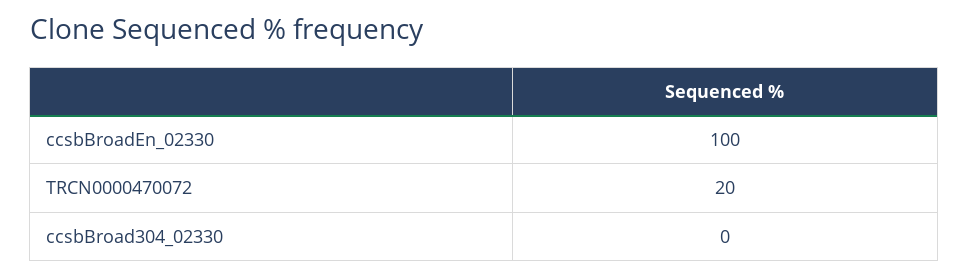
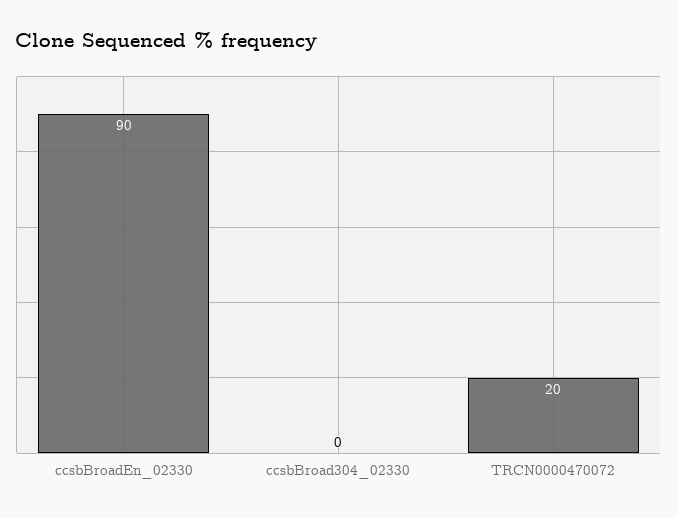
  {
-   "ccsbBroadEn_02330": 100,
+   "ccsbBroadEn_02330": 90,
    "TRCN0000470072": 20,
    "ccsbBroad304_02330": 0
  }

